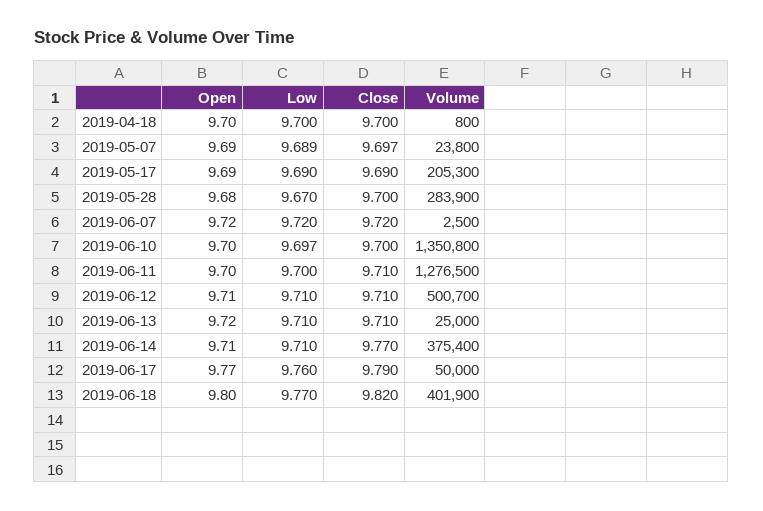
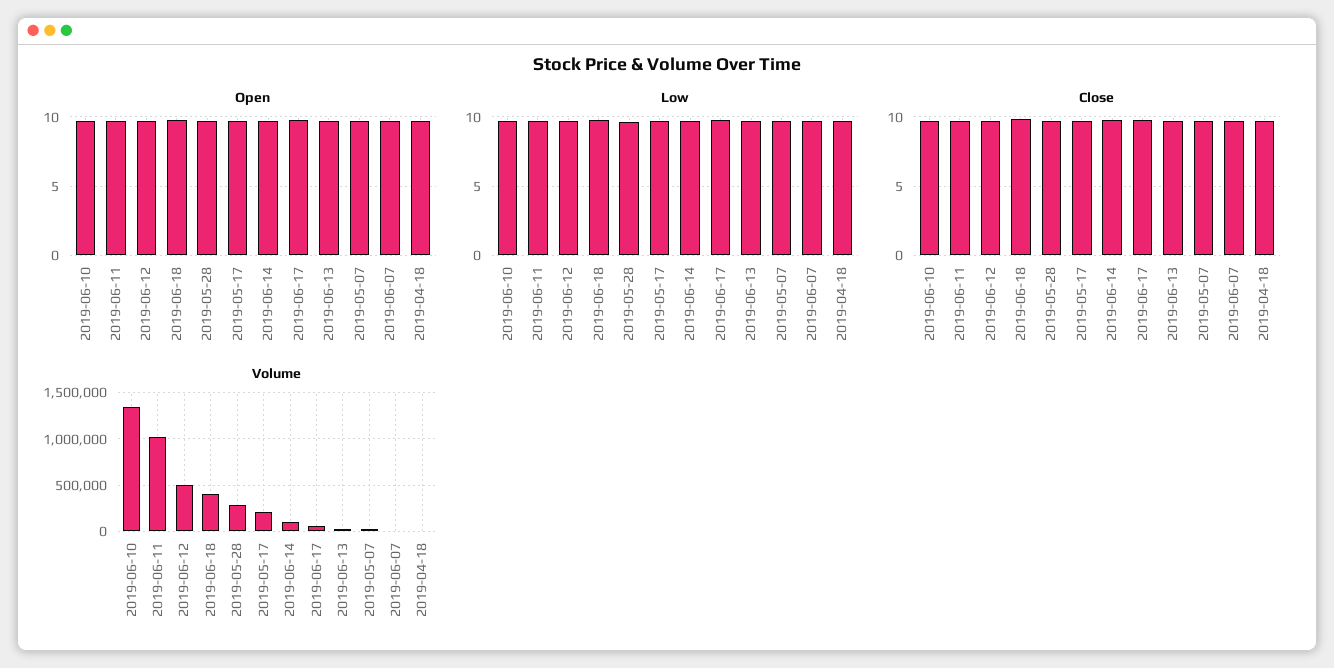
  {
    "Open": {
      "2019-04-18": 9.7,
      "2019-05-07": 9.69,
      "2019-05-17": 9.69,
      "2019-05-28": 9.68,
      "2019-06-07": 9.72,
      "2019-06-10": 9.7,
      "2019-06-11": 9.7,
      "2019-06-12": 9.71,
      "2019-06-13": 9.72,
      "2019-06-14": 9.71,
      "2019-06-17": 9.77,
      "2019-06-18": 9.8
    },
    "Low": {
      "2019-04-18": 9.7,
      "2019-05-07": 9.689,
      "2019-05-17": 9.69,
      "2019-05-28": 9.67,
      "2019-06-07": 9.72,
      "2019-06-10": 9.697,
      "2019-06-11": 9.7,
      "2019-06-12": 9.71,
      "2019-06-13": 9.71,
      "2019-06-14": 9.71,
      "2019-06-17": 9.76,
      "2019-06-18": 9.77
    },
    "Close": {
      "2019-04-18": 9.7,
      "2019-05-07": 9.697,
      "2019-05-17": 9.69,
      "2019-05-28": 9.7,
      "2019-06-07": 9.72,
      "2019-06-10": 9.7,
      "2019-06-11": 9.71,
      "2019-06-12": 9.71,
      "2019-06-13": 9.71,
      "2019-06-14": 9.77,
      "2019-06-17": 9.79,
      "2019-06-18": 9.82
    },
    "Volume": {
      "2019-04-18": 800,
      "2019-05-07": 23800,
      "2019-05-17": 205300,
      "2019-05-28": 283900,
      "2019-06-07": 2500,
      "2019-06-10": 1350800,
-     "2019-06-11": 1276500,
+     "2019-06-11": 1000000,
      "2019-06-12": 500700,
      "2019-06-13": 25000,
-     "2019-06-14": 375400,
+     "2019-06-14": 100000,
      "2019-06-17": 50000,
      "2019-06-18": 401900
    }
  }

